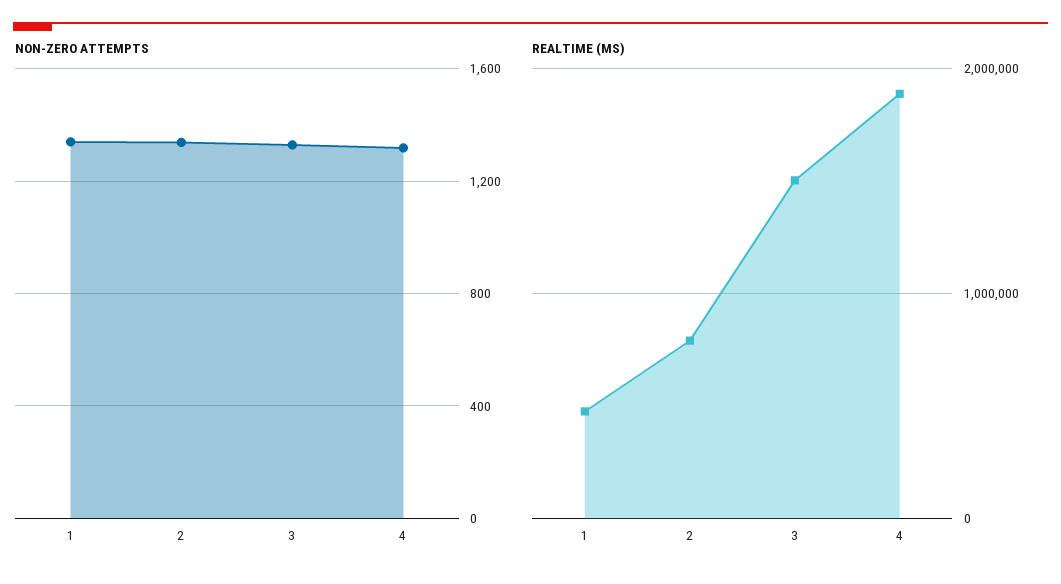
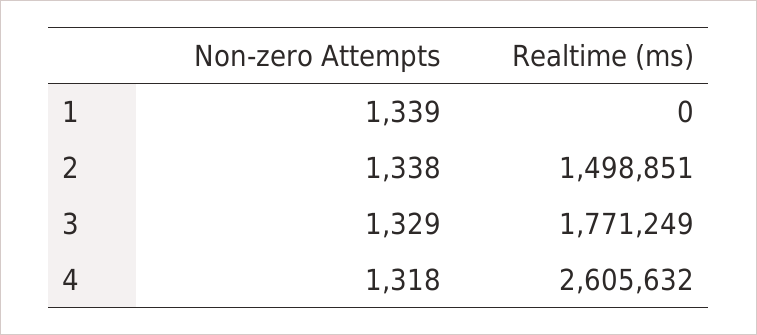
  {
    "NON-ZERO ATTEMPTS": {
      "1": 1339,
      "2": 1338,
      "3": 1329,
      "4": 1318
    },
    "REALTIME (MS)": {
-     "1": 500000,
+     "1": 0,
-     "2": 800000,
+     "2": 1498851,
-     "3": 1500000,
+     "3": 1771249,
-     "4": 1900000
+     "4": 2605632
    }
  }

